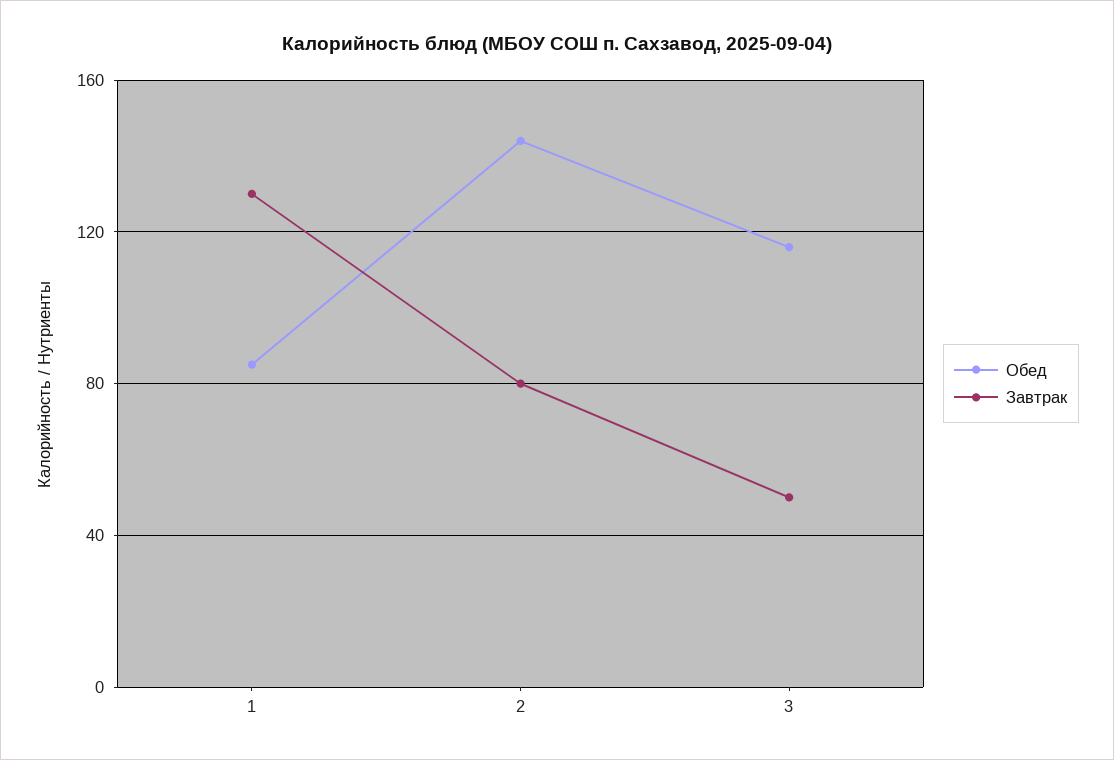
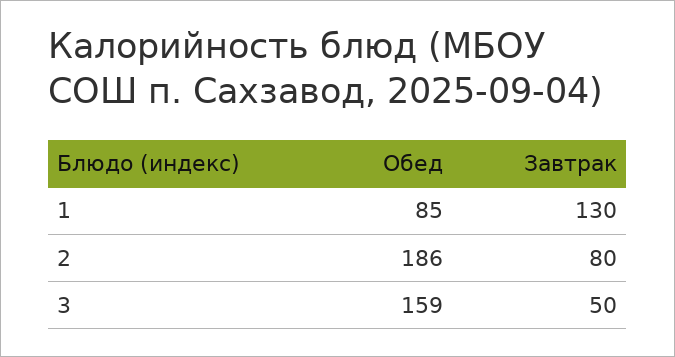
  {
    "Обед": {
      "1": 85,
-     "2": 145,
+     "2": 186,
-     "3": 115
+     "3": 159
    },
    "Завтрак": {
      "1": 130,
      "2": 80,
      "3": 50
    }
  }

